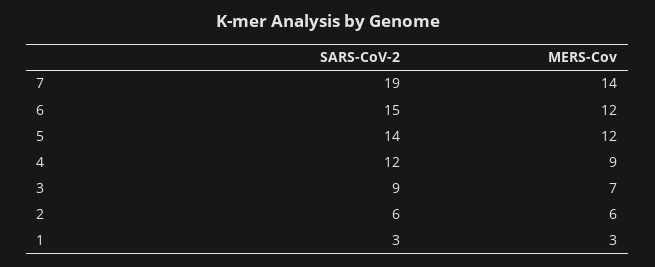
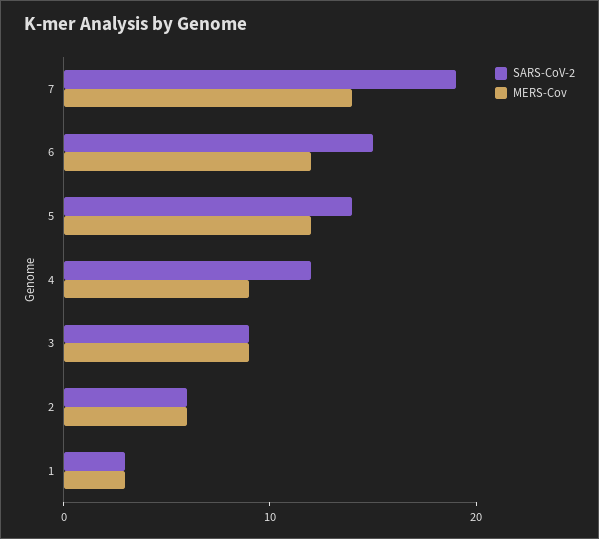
  {
    "SARS-CoV-2": {
      "7": 19,
      "6": 15,
      "5": 14,
      "4": 12,
      "3": 9,
      "2": 6,
      "1": 3
    },
    "MERS-Cov": {
      "7": 14,
      "6": 12,
      "5": 12,
      "4": 9,
-     "3": 7,
+     "3": 9,
      "2": 6,
      "1": 3
    }
  }

